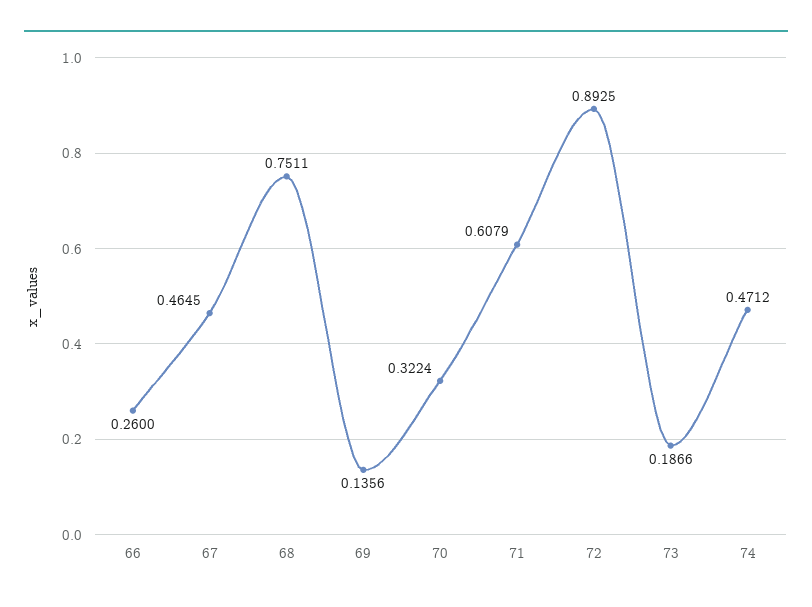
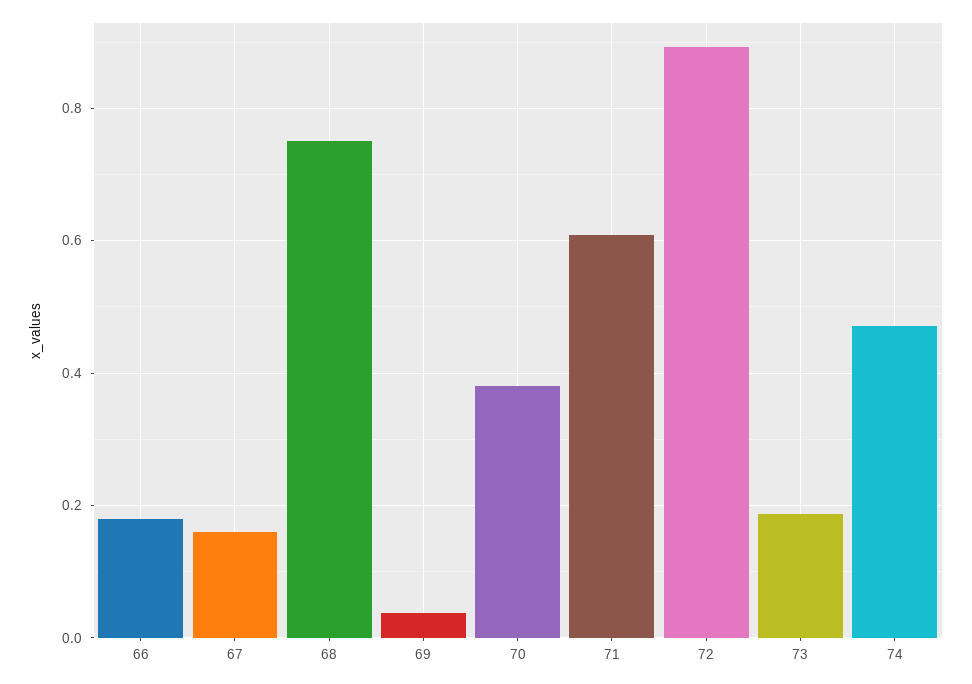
  {
-   "66": 0.26,
+   "66": 0.18,
-   "67": 0.4645,
+   "67": 0.16,
    "68": 0.7511,
-   "69": 0.1356,
+   "69": 0.04,
-   "70": 0.3224,
+   "70": 0.38,
    "71": 0.6079,
    "72": 0.8925,
    "73": 0.1866,
    "74": 0.4712
  }

